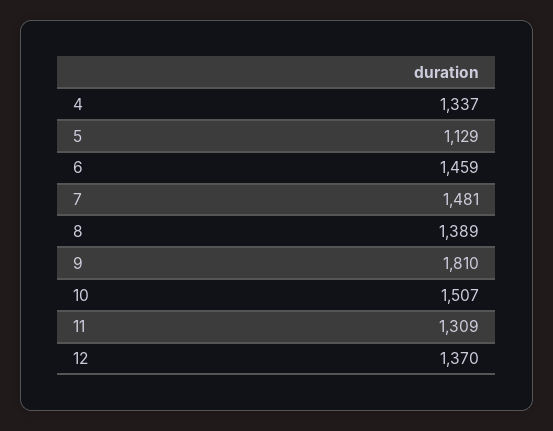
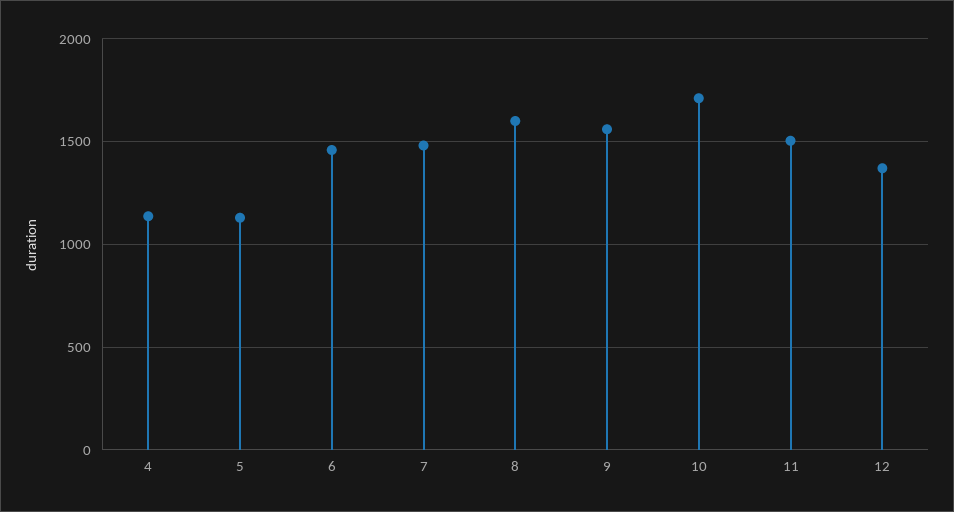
  {
-   "4": 1337,
+   "4": 1150,
    "5": 1129,
    "6": 1459,
    "7": 1481,
-   "8": 1389,
+   "8": 1600,
-   "9": 1810,
+   "9": 1550,
-   "10": 1507,
+   "10": 1700,
-   "11": 1309,
+   "11": 1500,
    "12": 1370
  }

